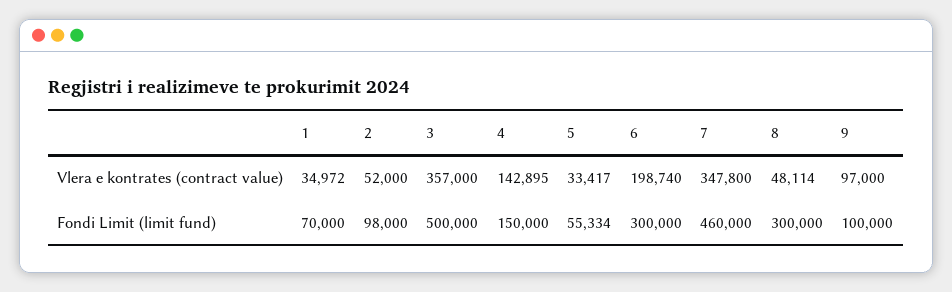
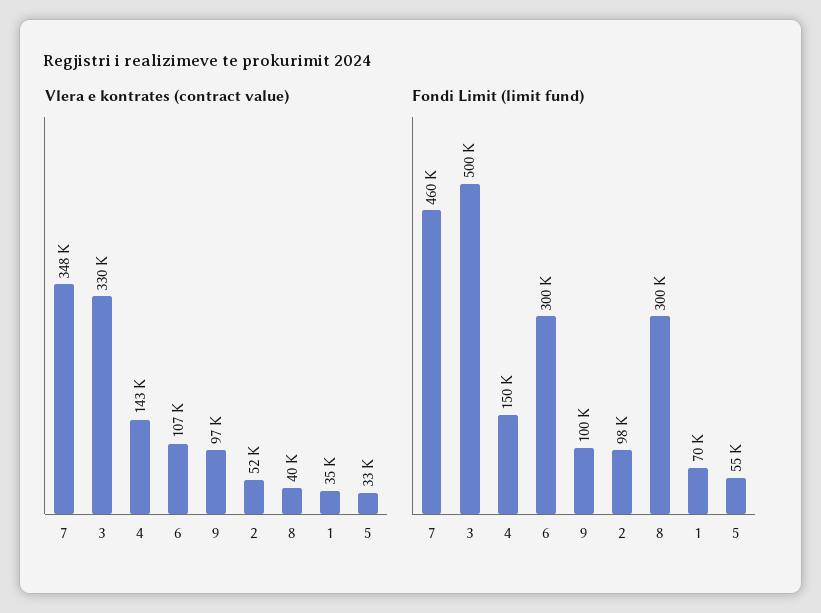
  {
    "Vlera e kontrates (contract value)": {
      "1": 34972,
      "2": 52000,
-     "3": 357000,
+     "3": 330000,
      "4": 142895,
      "5": 33417,
-     "6": 198740,
+     "6": 107000,
      "7": 347800,
-     "8": 48114,
+     "8": 40000,
      "9": 97000
    },
    "Fondi Limit (limit fund)": {
      "1": 70000,
      "2": 98000,
      "3": 500000,
      "4": 150000,
      "5": 55334,
      "6": 300000,
      "7": 460000,
      "8": 300000,
      "9": 100000
    }
  }

